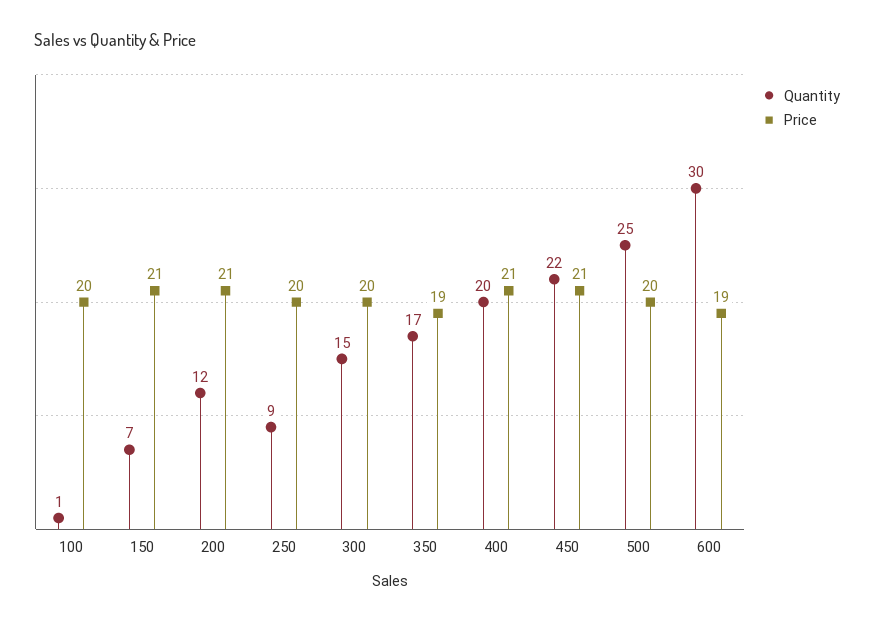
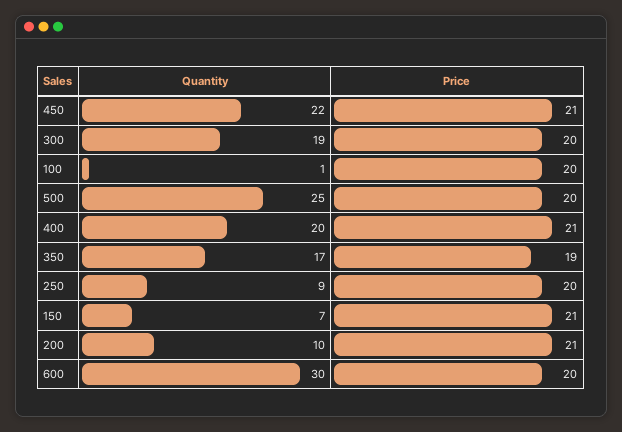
  {
    "Quantity": {
      "100": 1,
      "150": 7,
-     "200": 12,
+     "200": 10,
      "250": 9,
-     "300": 15,
+     "300": 19,
      "350": 17,
      "400": 20,
      "450": 22,
      "500": 25,
      "600": 30
    },
    "Price": {
      "100": 20,
      "150": 21,
      "200": 21,
      "250": 20,
      "300": 20,
      "350": 19,
      "400": 21,
      "450": 21,
      "500": 20,
-     "600": 19
+     "600": 20
    }
  }

